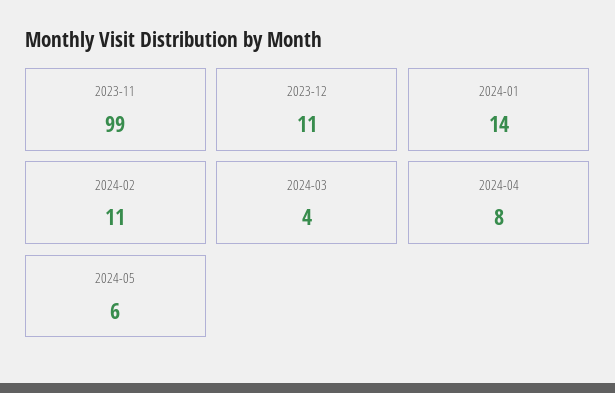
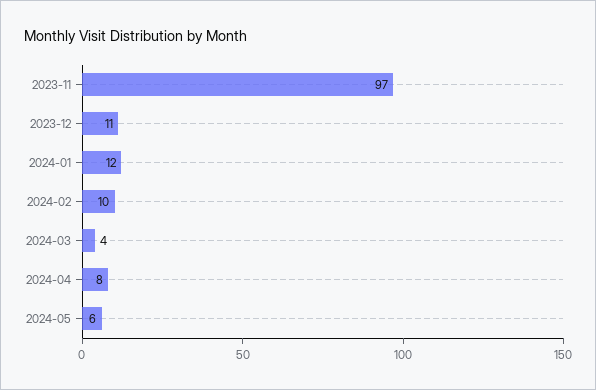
  {
-   "2023-11": 99,
+   "2023-11": 97,
    "2023-12": 11,
-   "2024-01": 14,
+   "2024-01": 12,
-   "2024-02": 11,
+   "2024-02": 10,
    "2024-03": 4,
    "2024-04": 8,
    "2024-05": 6
  }

